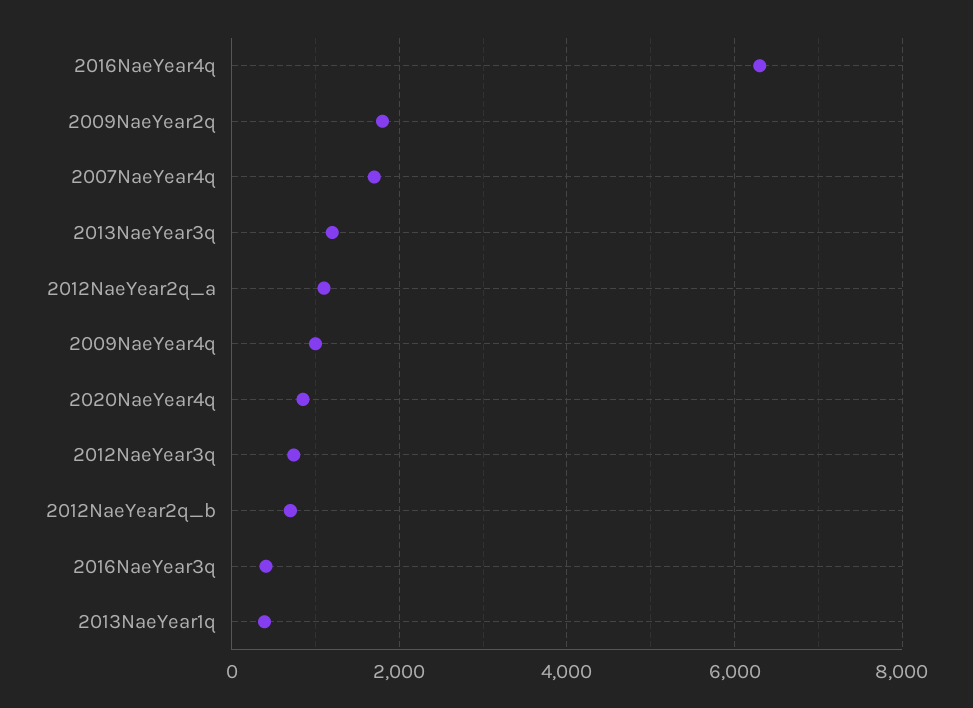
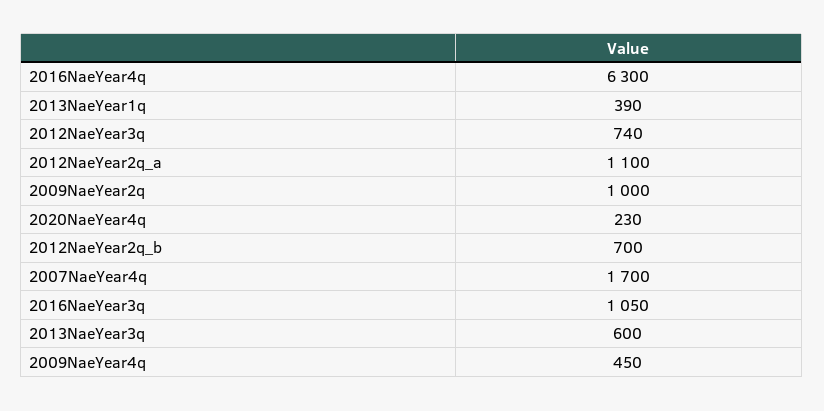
  {
    "2016NaeYear4q": 6300,
-   "2009NaeYear2q": 1800,
+   "2009NaeYear2q": 1000,
    "2007NaeYear4q": 1700,
-   "2013NaeYear3q": 1200,
+   "2013NaeYear3q": 600,
    "2012NaeYear2q_a": 1100,
-   "2009NaeYear4q": 1000,
+   "2009NaeYear4q": 450,
-   "2020NaeYear4q": 800,
+   "2020NaeYear4q": 230,
    "2012NaeYear3q": 740,
    "2012NaeYear2q_b": 700,
-   "2016NaeYear3q": 400,
+   "2016NaeYear3q": 1050,
    "2013NaeYear1q": 390
  }

